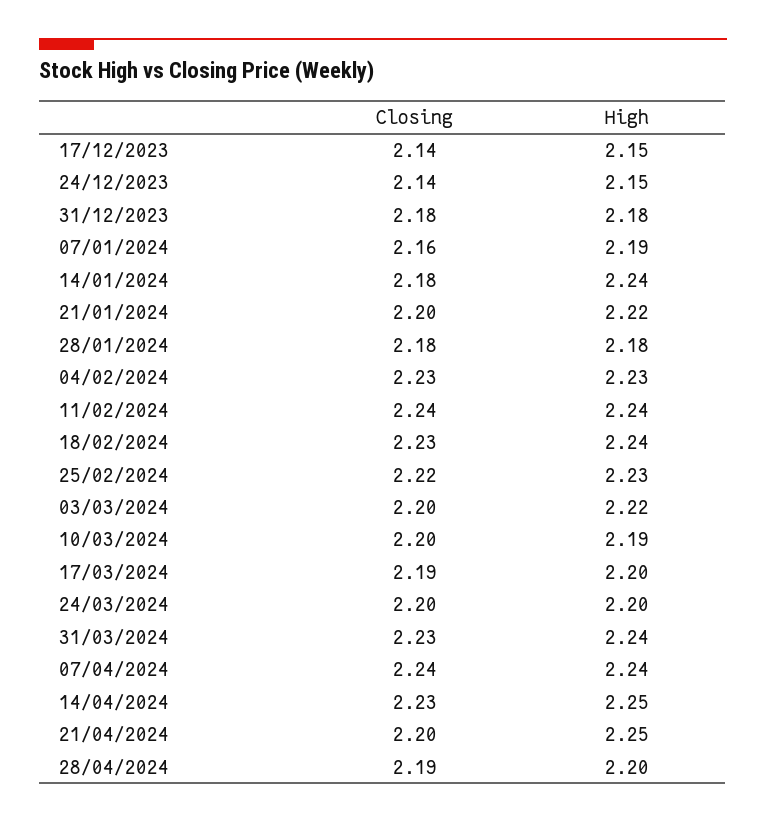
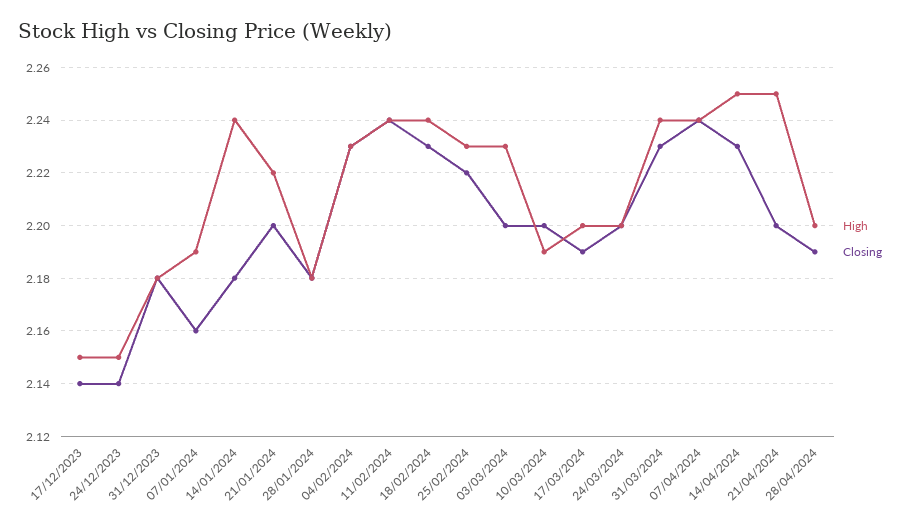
  {
    "Closing": {
      "17/12/2023": 2.14,
      "24/12/2023": 2.14,
      "31/12/2023": 2.18,
      "07/01/2024": 2.16,
      "14/01/2024": 2.18,
      "21/01/2024": 2.2,
      "28/01/2024": 2.18,
      "04/02/2024": 2.23,
      "11/02/2024": 2.24,
      "18/02/2024": 2.23,
      "25/02/2024": 2.22,
      "03/03/2024": 2.2,
      "10/03/2024": 2.2,
      "17/03/2024": 2.19,
      "24/03/2024": 2.2,
      "31/03/2024": 2.23,
      "07/04/2024": 2.24,
      "14/04/2024": 2.23,
      "21/04/2024": 2.2,
      "28/04/2024": 2.19
    },
    "High": {
      "17/12/2023": 2.15,
      "24/12/2023": 2.15,
      "31/12/2023": 2.18,
      "07/01/2024": 2.19,
      "14/01/2024": 2.24,
      "21/01/2024": 2.22,
      "28/01/2024": 2.18,
      "04/02/2024": 2.23,
      "11/02/2024": 2.24,
      "18/02/2024": 2.24,
      "25/02/2024": 2.23,
-     "03/03/2024": 2.22,
+     "03/03/2024": 2.23,
      "10/03/2024": 2.19,
      "17/03/2024": 2.2,
      "24/03/2024": 2.2,
      "31/03/2024": 2.24,
      "07/04/2024": 2.24,
      "14/04/2024": 2.25,
      "21/04/2024": 2.25,
      "28/04/2024": 2.2
    }
  }

